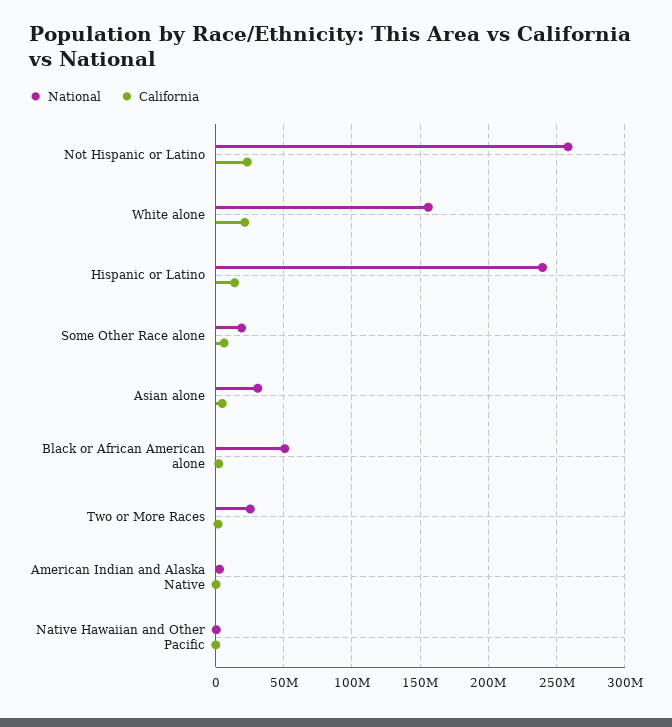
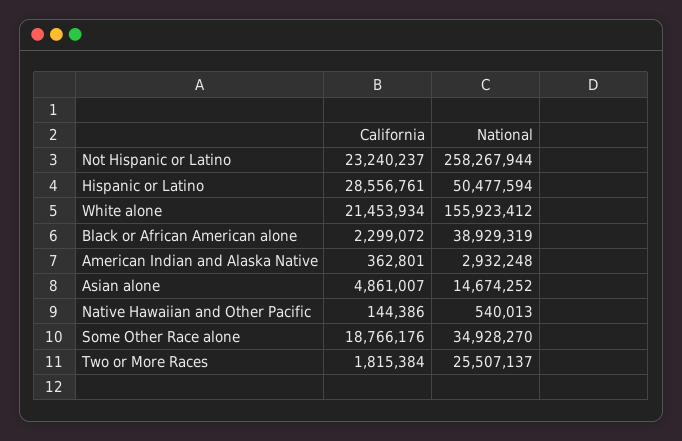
  {
    "National": {
      "Not Hispanic or Latino": 258267944,
      "White alone": 155923412,
-     "Hispanic or Latino": 240000000,
+     "Hispanic or Latino": 50477594,
-     "Some Other Race alone": 20000000,
+     "Some Other Race alone": 34928270,
-     "Asian alone": 30000000,
+     "Asian alone": 14674252,
-     "Black or African American alone": 50000000,
+     "Black or African American alone": 38929319,
      "Two or More Races": 25507137,
      "American Indian and Alaska Native": 2932248,
      "Native Hawaiian and Other Pacific": 540013
    },
    "California": {
      "Not Hispanic or Latino": 23240237,
      "White alone": 21453934,
-     "Hispanic or Latino": 15000000,
+     "Hispanic or Latino": 28556761,
-     "Some Other Race alone": 5000000,
+     "Some Other Race alone": 18766176,
      "Asian alone": 4861007,
      "Black or African American alone": 2299072,
      "Two or More Races": 1815384,
      "American Indian and Alaska Native": 362801,
      "Native Hawaiian and Other Pacific": 144386
    }
  }

